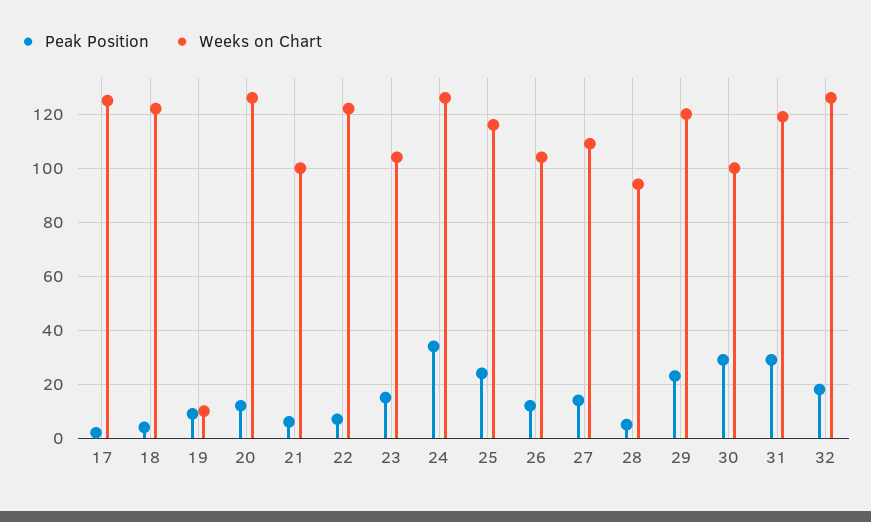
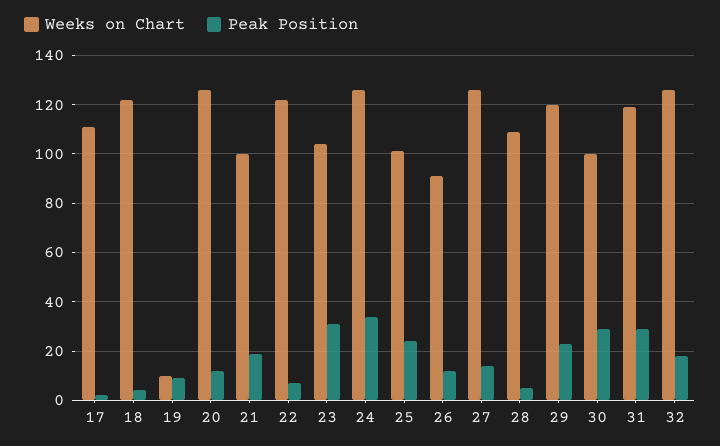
  {
    "Peak Position": {
      "17": 0,
      "18": 5,
      "19": 10,
      "20": 10,
-     "21": 5,
+     "21": 20,
      "22": 5,
-     "23": 15,
+     "23": 30,
      "24": 35,
      "25": 25,
      "26": 10,
      "27": 15,
      "28": 5,
      "29": 25,
      "30": 30,
      "31": 30,
      "32": 20
    },
    "Weeks on Chart": {
-     "17": 125,
+     "17": 110,
      "18": 120,
      "19": 10,
      "20": 125,
      "21": 100,
      "22": 120,
      "23": 105,
      "24": 125,
-     "25": 115,
+     "25": 100,
-     "26": 105,
+     "26": 90,
-     "27": 110,
+     "27": 125,
-     "28": 95,
+     "28": 110,
      "29": 120,
      "30": 100,
      "31": 120,
      "32": 125
    }
  }

